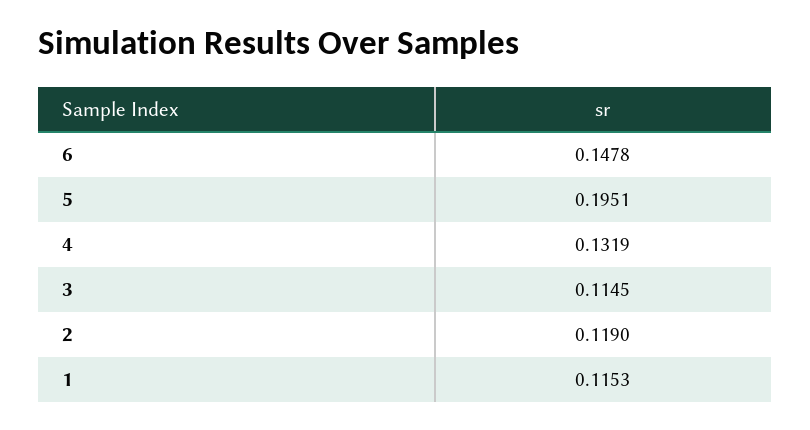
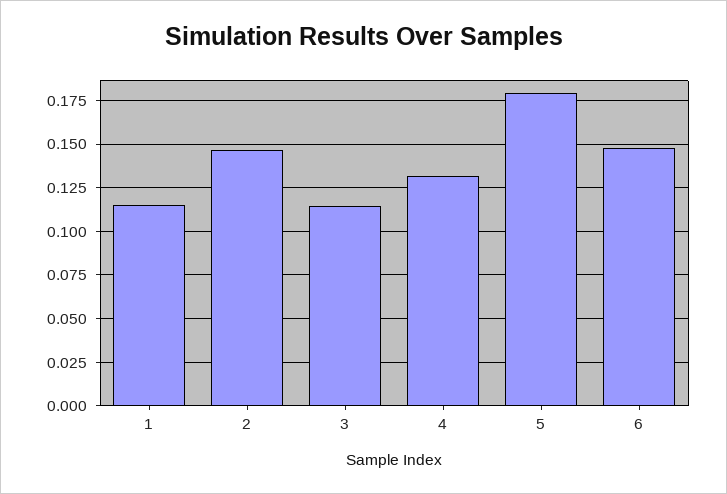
  {
    "6": 0.1478,
-   "5": 0.1951,
+   "5": 0.18,
    "4": 0.1319,
    "3": 0.1145,
-   "2": 0.119,
+   "2": 0.145,
    "1": 0.1153
  }

